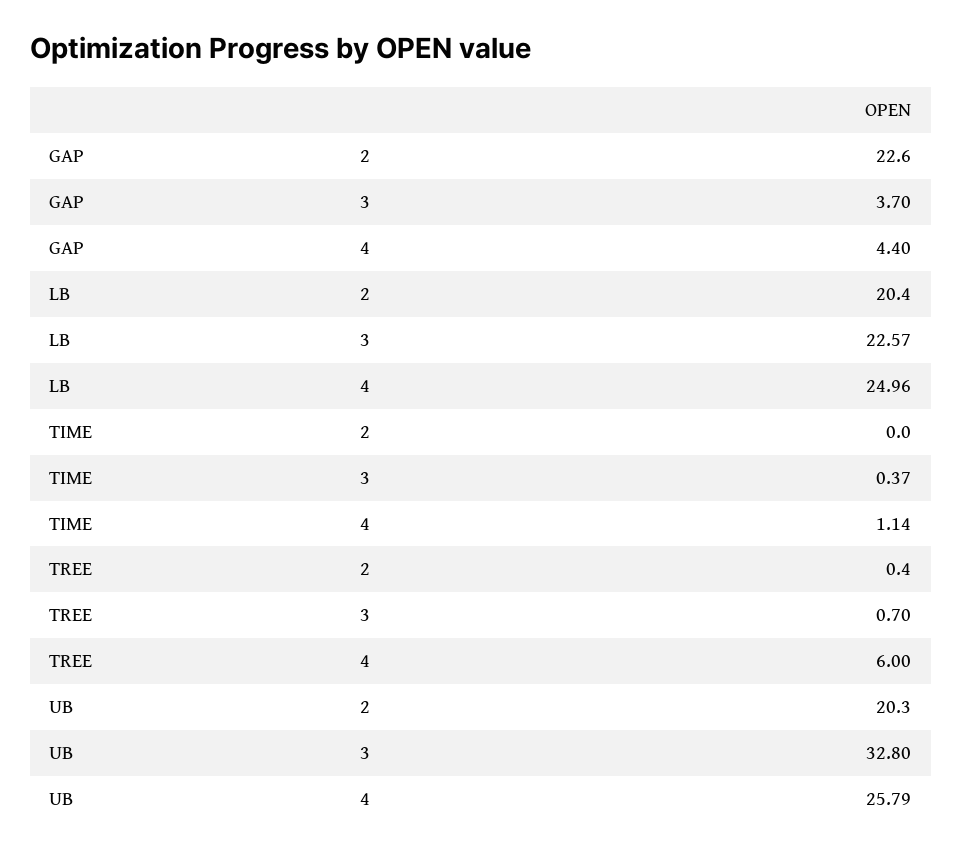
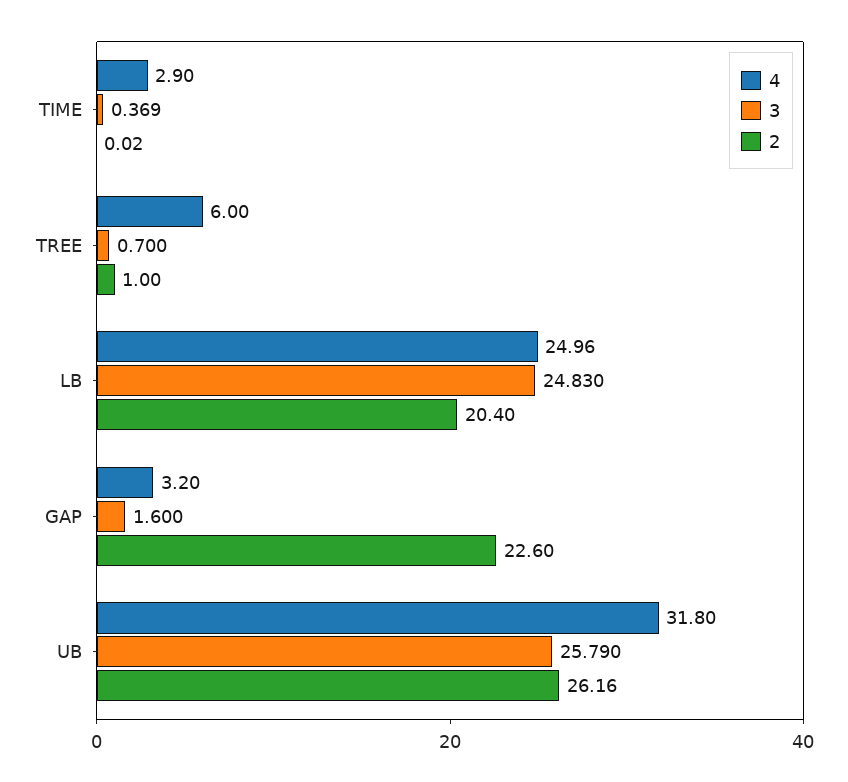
  {
    "2": {
      "GAP": 22.6,
      "LB": 20.4,
      "TIME": 0.02,
-     "TREE": 0.4,
+     "TREE": 1,
-     "UB": 20.3
+     "UB": 26.16
    },
    "3": {
-     "GAP": 3.7,
+     "GAP": 1.6,
-     "LB": 22.57,
+     "LB": 24.83,
      "TIME": 0.369,
      "TREE": 0.7,
-     "UB": 32.8
+     "UB": 25.79
    },
    "4": {
-     "GAP": 4.4,
+     "GAP": 3.2,
      "LB": 24.96,
-     "TIME": 1.14,
+     "TIME": 2.9,
      "TREE": 6,
-     "UB": 25.79
+     "UB": 31.8
    }
  }

